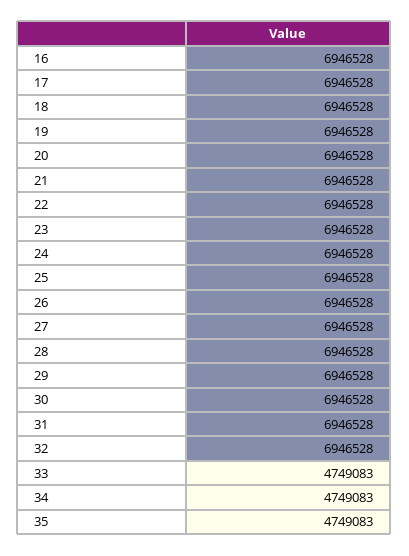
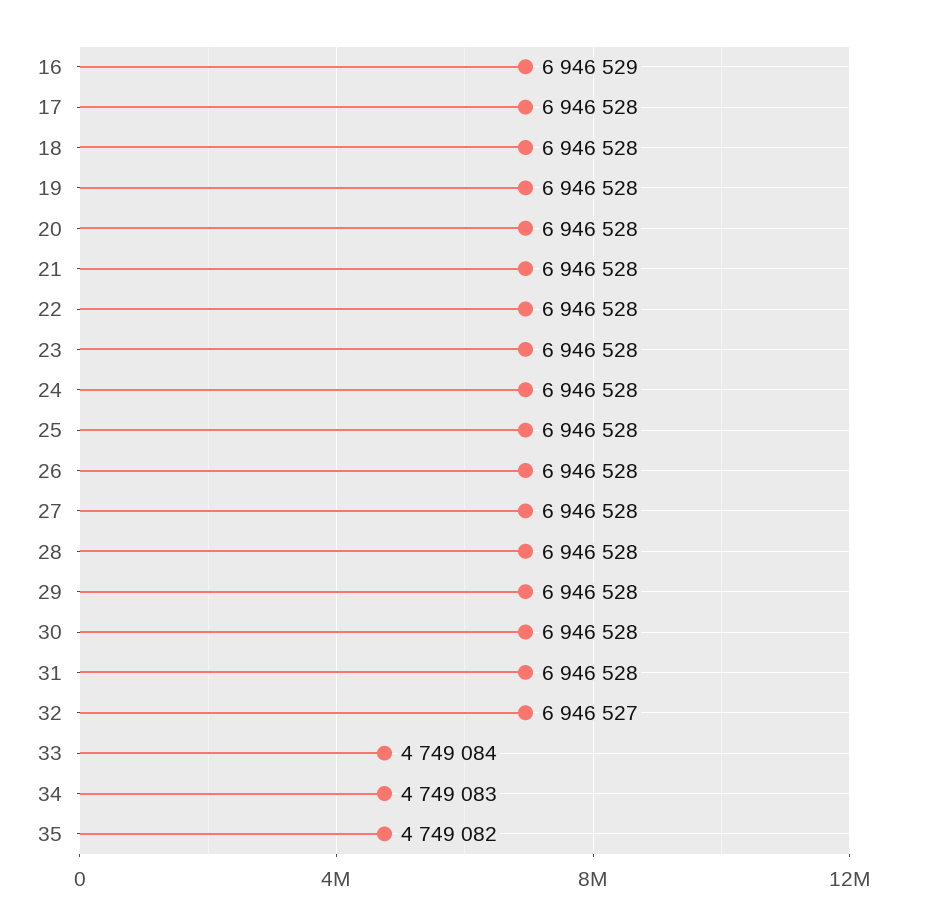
  {
-   "16": 6946528,
+   "16": 6946529,
    "17": 6946528,
    "18": 6946528,
    "19": 6946528,
    "20": 6946528,
    "21": 6946528,
    "22": 6946528,
    "23": 6946528,
    "24": 6946528,
    "25": 6946528,
    "26": 6946528,
    "27": 6946528,
    "28": 6946528,
    "29": 6946528,
    "30": 6946528,
    "31": 6946528,
-   "32": 6946528,
+   "32": 6946527,
-   "33": 4749083,
+   "33": 4749084,
    "34": 4749083,
-   "35": 4749083
+   "35": 4749082
  }

